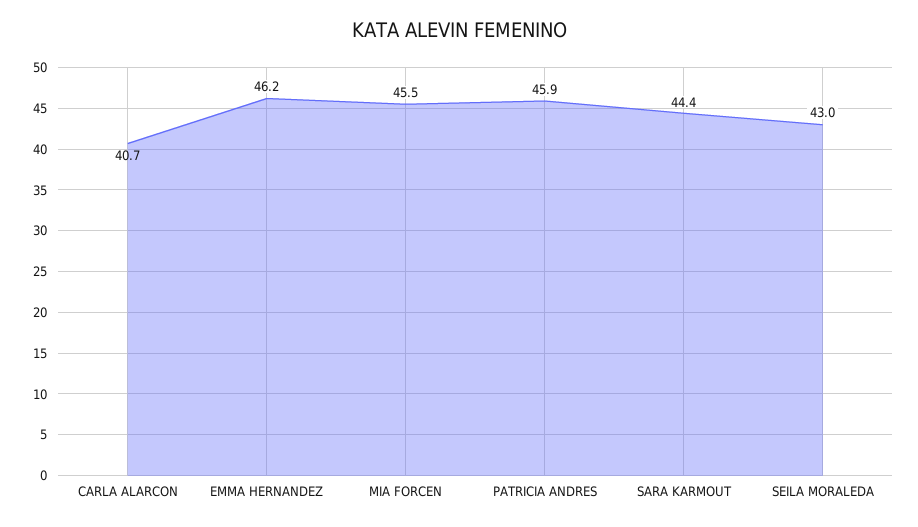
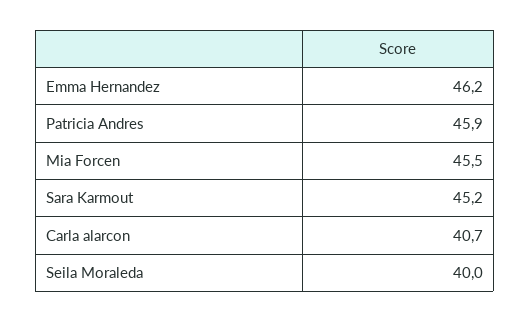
  {
    "CARLA ALARCON": 40.7,
    "EMMA HERNANDEZ": 46.2,
    "MIA FORCEN": 45.5,
    "PATRICIA ANDRES": 45.9,
-   "SARA KARMOUT": 44.4,
+   "SARA KARMOUT": 45.2,
-   "SEILA MORALEDA": 43
+   "SEILA MORALEDA": 40
  }

